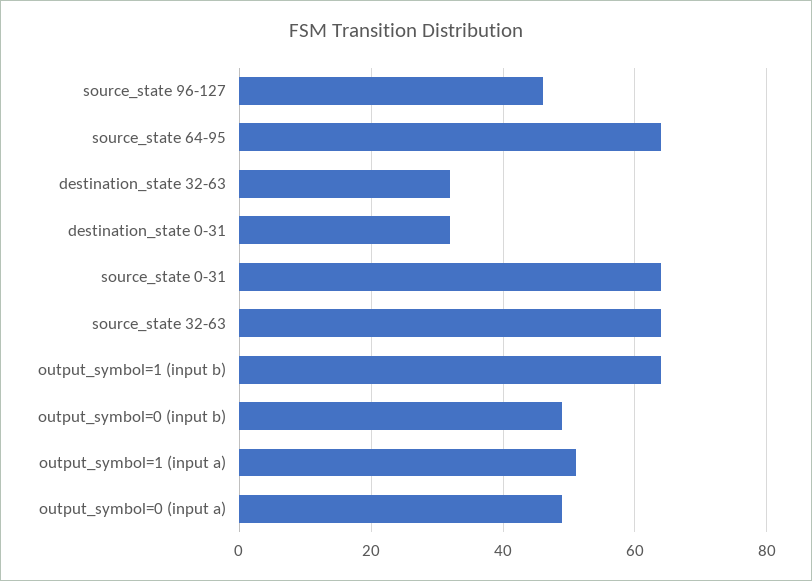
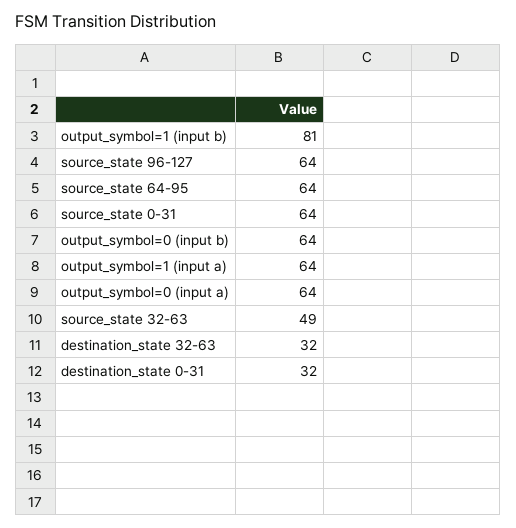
  {
-   "source_state 96-127": 45,
+   "source_state 96-127": 64,
    "source_state 64-95": 64,
    "destination_state 32-63": 32,
    "destination_state 0-31": 32,
    "source_state 0-31": 64,
-   "source_state 32-63": 65,
+   "source_state 32-63": 49,
-   "output_symbol=1 (input b)": 65,
+   "output_symbol=1 (input b)": 81,
-   "output_symbol=0 (input b)": 50,
+   "output_symbol=0 (input b)": 64,
-   "output_symbol=1 (input a)": 50,
+   "output_symbol=1 (input a)": 64,
-   "output_symbol=0 (input a)": 50
+   "output_symbol=0 (input a)": 64
  }

